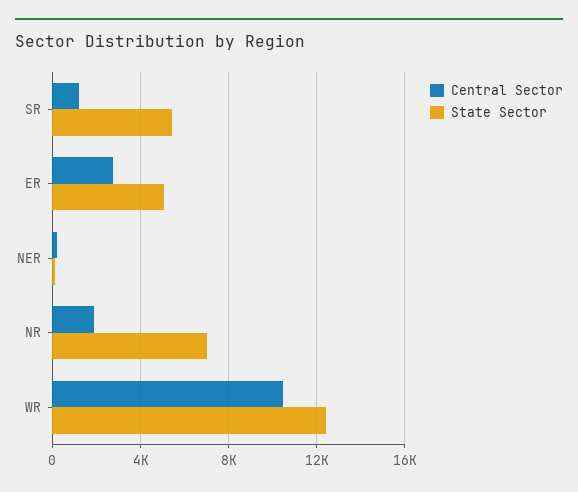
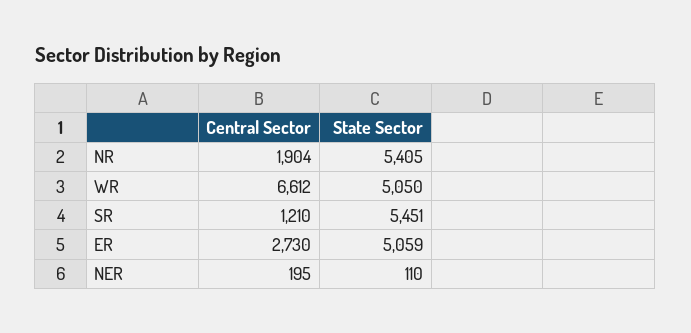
  {
    "Central Sector": {
      "SR": 1210,
      "ER": 2730,
      "NER": 195,
      "NR": 1904,
-     "WR": 10500
+     "WR": 6612
    },
    "State Sector": {
      "SR": 5451,
      "ER": 5059,
      "NER": 110,
-     "NR": 7000,
+     "NR": 5405,
-     "WR": 12500
+     "WR": 5050
    }
  }

